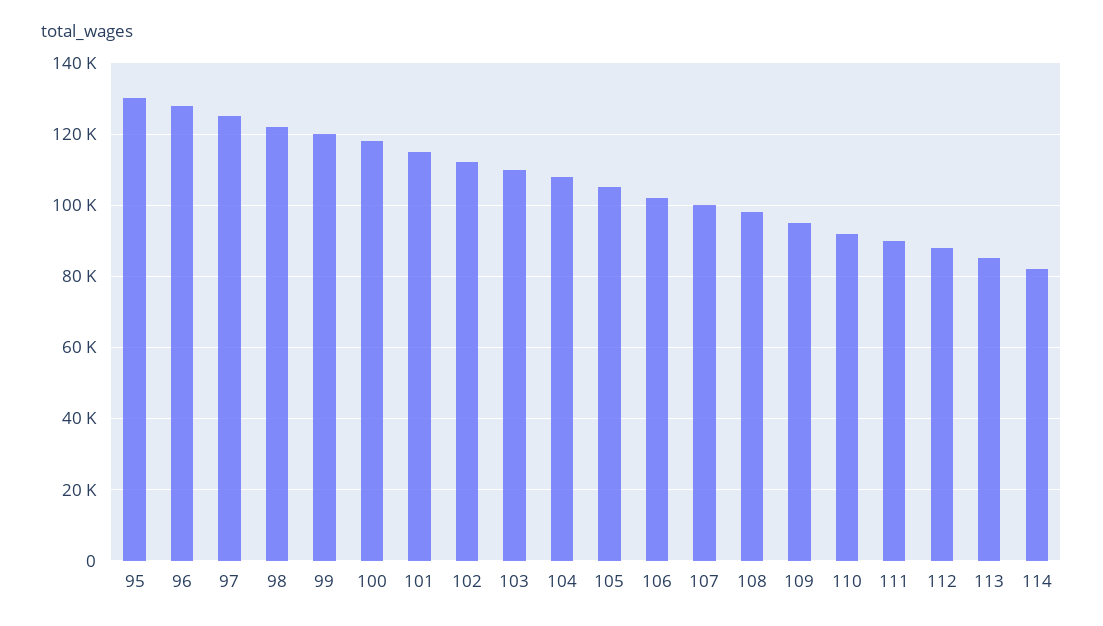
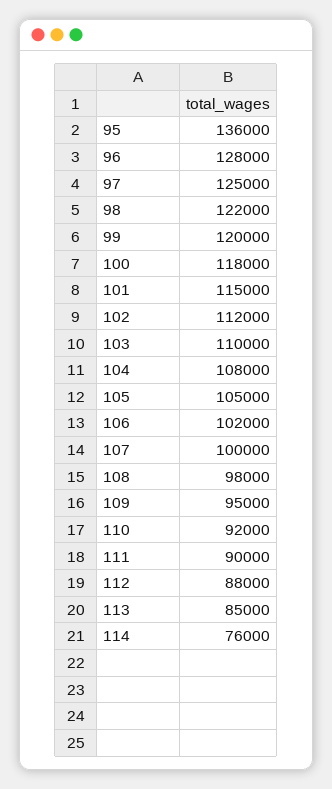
  {
-   "95": 130000,
+   "95": 136000,
    "96": 128000,
    "97": 125000,
    "98": 122000,
    "99": 120000,
    "100": 118000,
    "101": 115000,
    "102": 112000,
    "103": 110000,
    "104": 108000,
    "105": 105000,
    "106": 102000,
    "107": 100000,
    "108": 98000,
    "109": 95000,
    "110": 92000,
    "111": 90000,
    "112": 88000,
    "113": 85000,
-   "114": 82000
+   "114": 76000
  }

